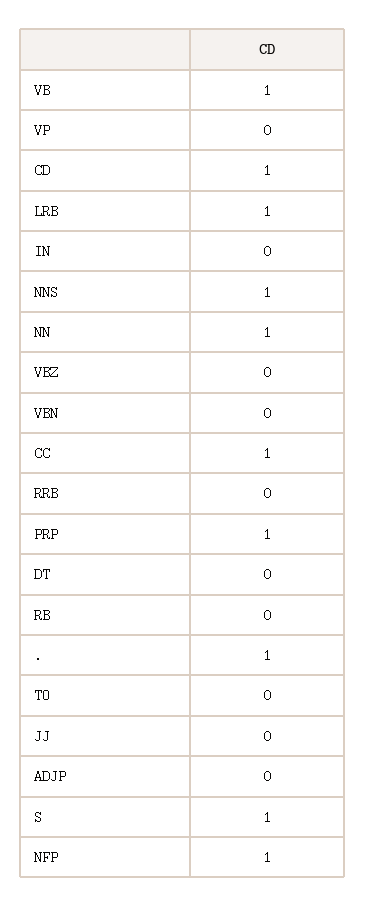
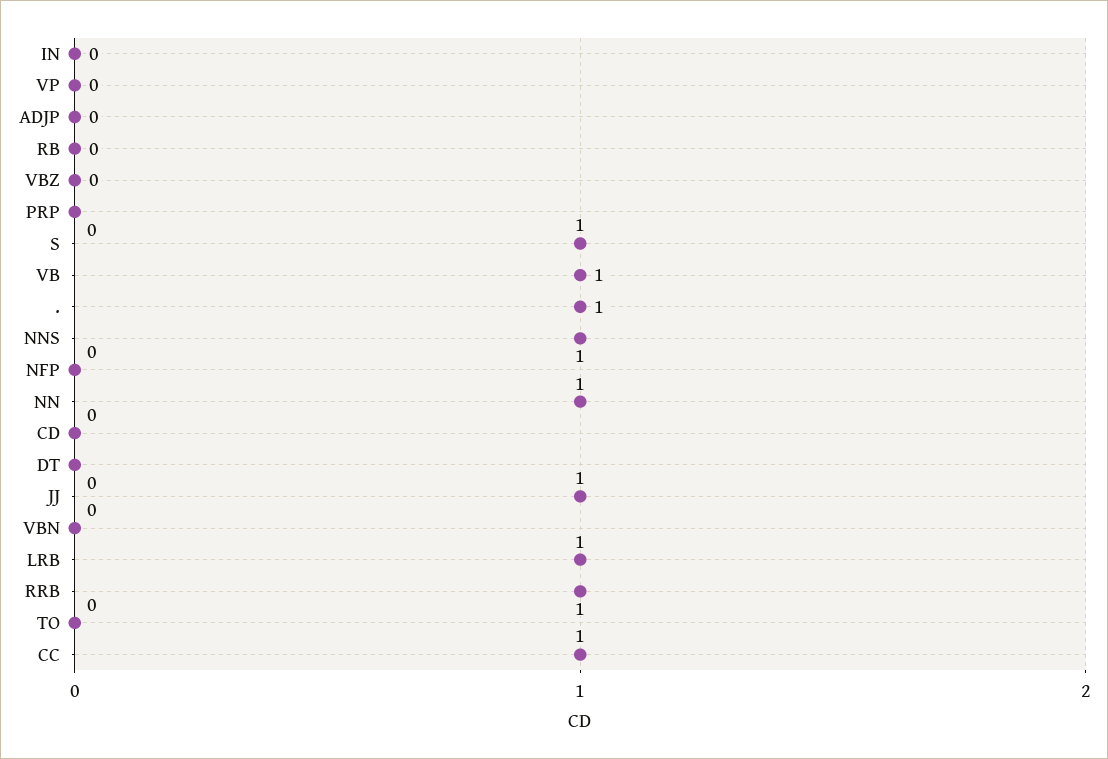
  {
    "VB": 1,
    "VP": 0,
-   "CD": 1,
+   "CD": 0,
    "LRB": 1,
    "IN": 0,
    "NNS": 1,
    "NN": 1,
    "VBZ": 0,
    "VBN": 0,
    "CC": 1,
-   "RRB": 0,
+   "RRB": 1,
-   "PRP": 1,
+   "PRP": 0,
    "DT": 0,
    "RB": 0,
    ".": 1,
    "TO": 0,
-   "JJ": 0,
+   "JJ": 1,
    "ADJP": 0,
    "S": 1,
-   "NFP": 1
+   "NFP": 0
  }

